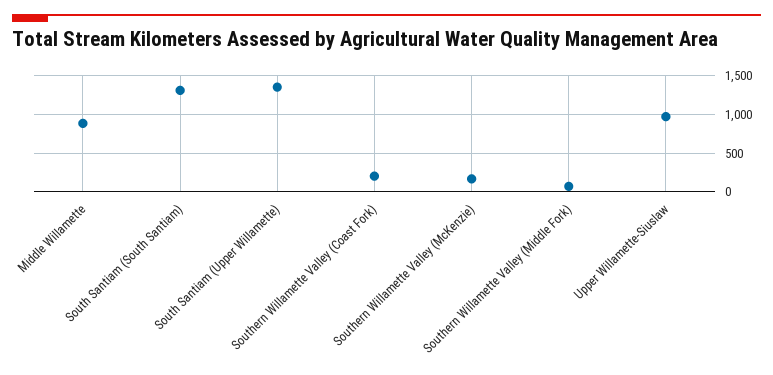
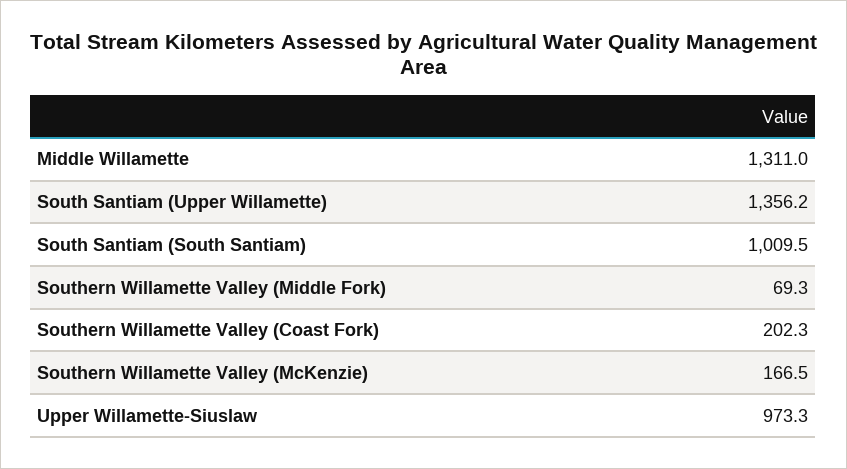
  {
-   "Middle Willamette": 900,
+   "Middle Willamette": 1311,
-   "South Santiam (South Santiam)": 1300,
+   "South Santiam (South Santiam)": 1009.5,
    "South Santiam (Upper Willamette)": 1356.2,
    "Southern Willamette Valley (Coast Fork)": 202.3,
    "Southern Willamette Valley (McKenzie)": 166.5,
    "Southern Willamette Valley (Middle Fork)": 69.3,
    "Upper Willamette-Siuslaw": 973.3
  }

